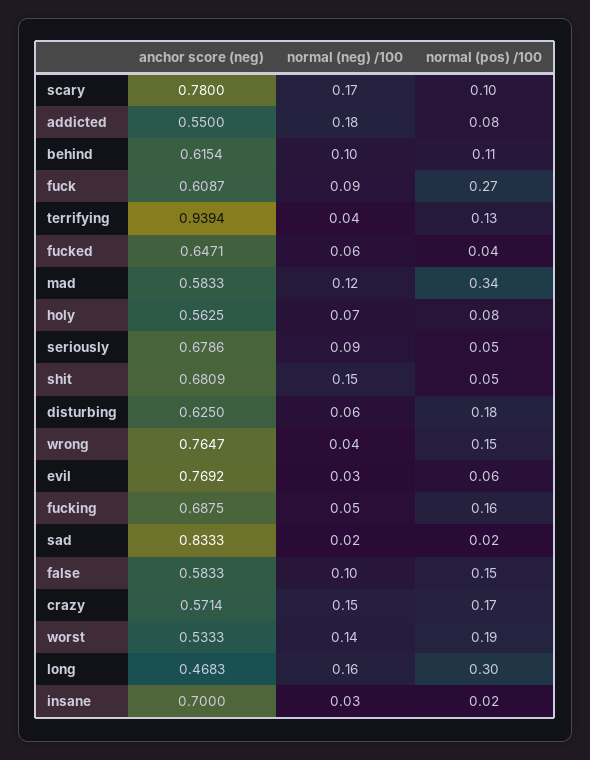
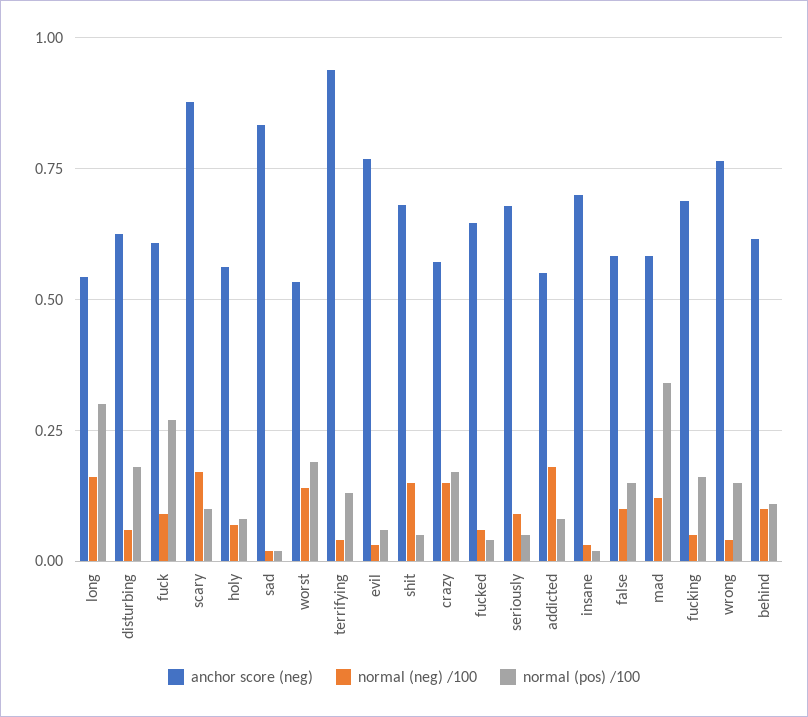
  {
    "anchor score (neg)": {
-     "scary": 0.78,
+     "scary": 0.875,
      "addicted": 0.55,
      "behind": 0.6154,
      "fuck": 0.6087,
      "terrifying": 0.9394,
      "fucked": 0.6471,
      "mad": 0.5833,
      "holy": 0.5625,
      "seriously": 0.6786,
      "shit": 0.6809,
      "disturbing": 0.625,
      "wrong": 0.7647,
      "evil": 0.7692,
      "fucking": 0.6875,
      "sad": 0.8333,
      "false": 0.5833,
      "crazy": 0.5714,
      "worst": 0.5333,
-     "long": 0.4683,
+     "long": 0.55,
      "insane": 0.7
    },
    "normal (neg) /100": {
      "scary": 0.17,
      "addicted": 0.18,
      "behind": 0.1,
      "fuck": 0.09,
      "terrifying": 0.04,
      "fucked": 0.06,
      "mad": 0.12,
      "holy": 0.07,
      "seriously": 0.09,
      "shit": 0.15,
      "disturbing": 0.06,
      "wrong": 0.04,
      "evil": 0.03,
      "fucking": 0.05,
      "sad": 0.02,
      "false": 0.1,
      "crazy": 0.15,
      "worst": 0.14,
      "long": 0.16,
      "insane": 0.03
    },
    "normal (pos) /100": {
      "scary": 0.1,
      "addicted": 0.08,
      "behind": 0.11,
      "fuck": 0.27,
      "terrifying": 0.13,
      "fucked": 0.04,
      "mad": 0.34,
      "holy": 0.08,
      "seriously": 0.05,
      "shit": 0.05,
      "disturbing": 0.18,
      "wrong": 0.15,
      "evil": 0.06,
      "fucking": 0.16,
      "sad": 0.02,
      "false": 0.15,
      "crazy": 0.17,
      "worst": 0.19,
      "long": 0.3,
      "insane": 0.02
    }
  }

